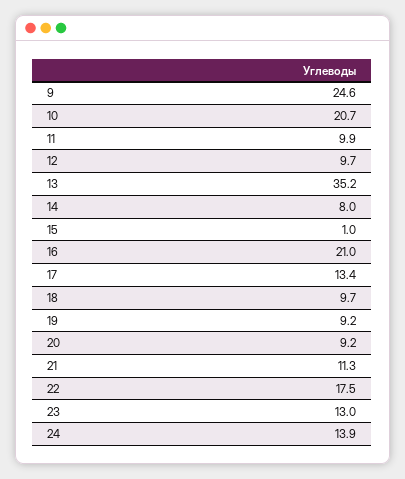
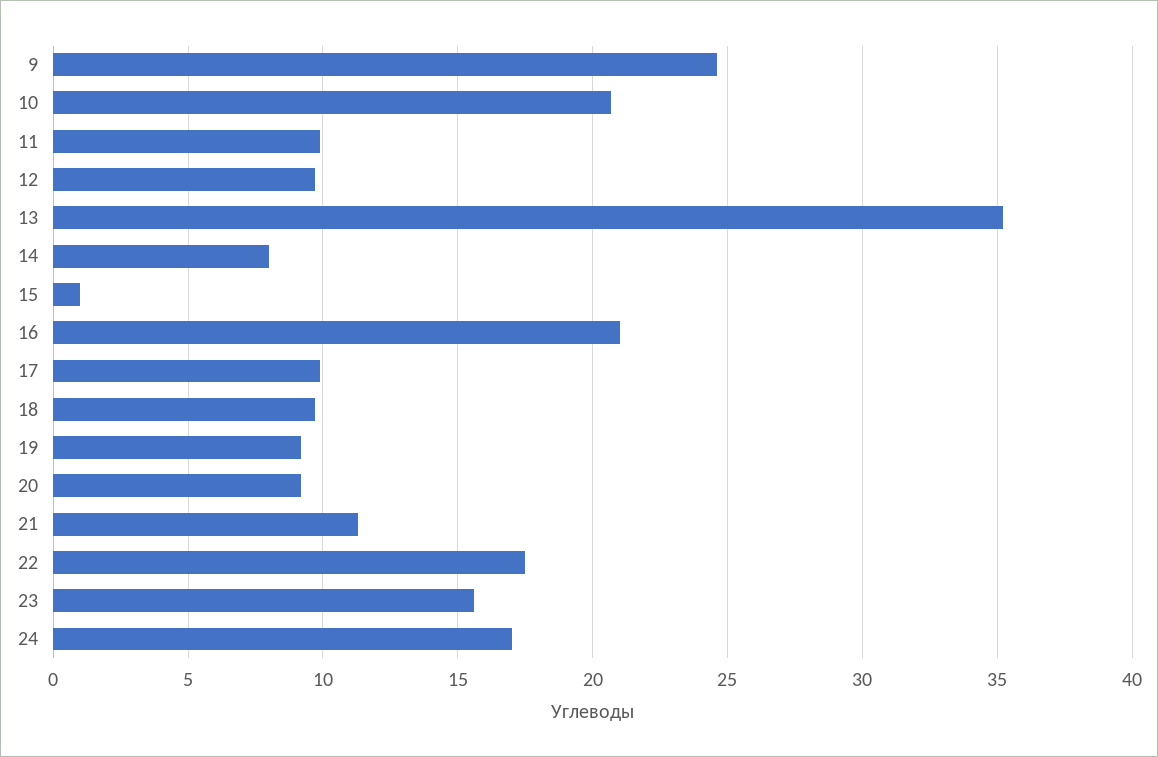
  {
    "9": 24.6,
    "10": 20.7,
    "11": 9.9,
    "12": 9.7,
    "13": 35.2,
    "14": 8,
    "15": 1,
    "16": 21,
-   "17": 13.4,
+   "17": 10,
    "18": 9.7,
    "19": 9.2,
    "20": 9.2,
    "21": 11.3,
    "22": 17.5,
-   "23": 13,
+   "23": 15.5,
-   "24": 13.9
+   "24": 17
  }

